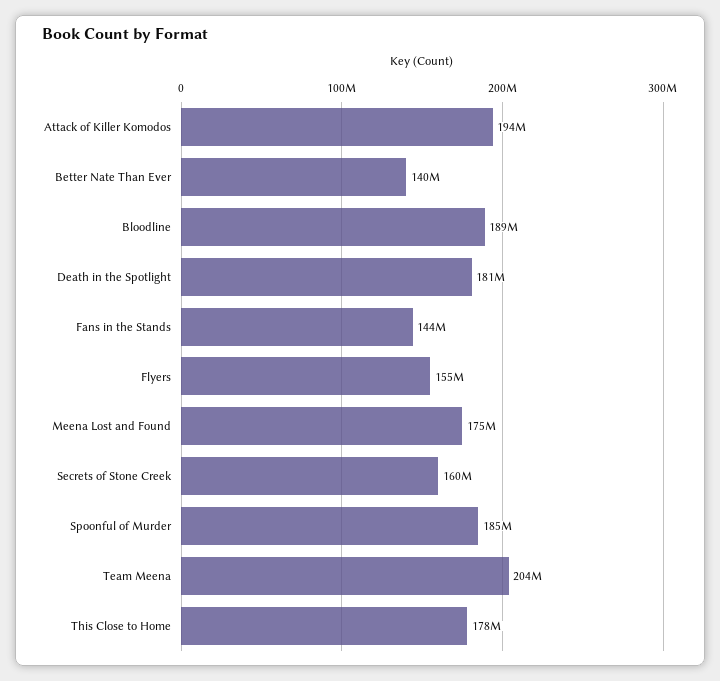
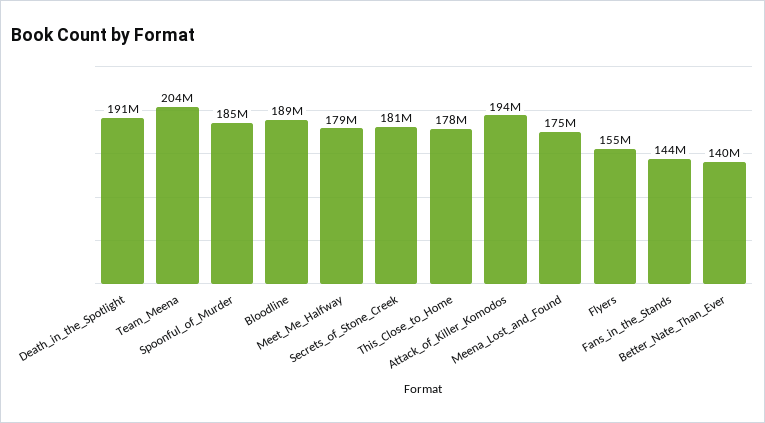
  {
    "Attack of Killer Komodos": 194000000,
    "Better Nate Than Ever": 140000000,
    "Bloodline": 189000000,
-   "Death in the Spotlight": 181000000,
+   "Death in the Spotlight": 191000000,
    "Fans in the Stands": 144000000,
    "Flyers": 155000000,
    "Meena Lost and Found": 175000000,
-   "Secrets of Stone Creek": 160000000,
+   "Secrets of Stone Creek": 181000000,
    "Spoonful of Murder": 185000000,
    "Team Meena": 204000000,
-   "This Close to Home": 178000000
+   "This Close to Home": 178000000,
+   "Meet_Me_Halfway": 179000000
  }

